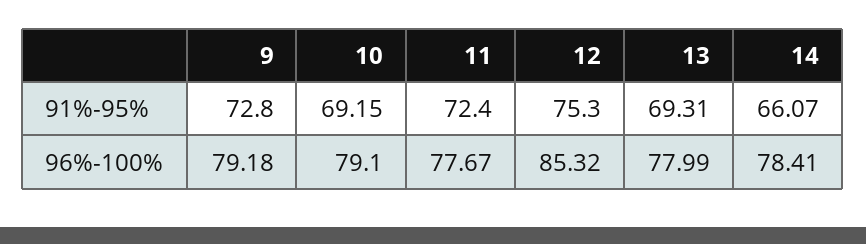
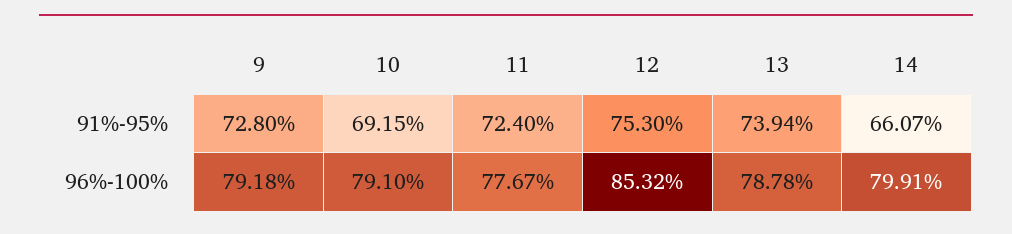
  {
    "9": {
      "91%-95%": 72.8,
      "96%-100%": 79.18
    },
    "10": {
      "91%-95%": 69.15,
      "96%-100%": 79.1
    },
    "11": {
      "91%-95%": 72.4,
      "96%-100%": 77.67
    },
    "12": {
      "91%-95%": 75.3,
      "96%-100%": 85.32
    },
    "13": {
-     "91%-95%": 69.31,
+     "91%-95%": 73.94,
-     "96%-100%": 77.99
+     "96%-100%": 78.78
    },
    "14": {
      "91%-95%": 66.07,
-     "96%-100%": 78.41
+     "96%-100%": 79.91
    }
  }

